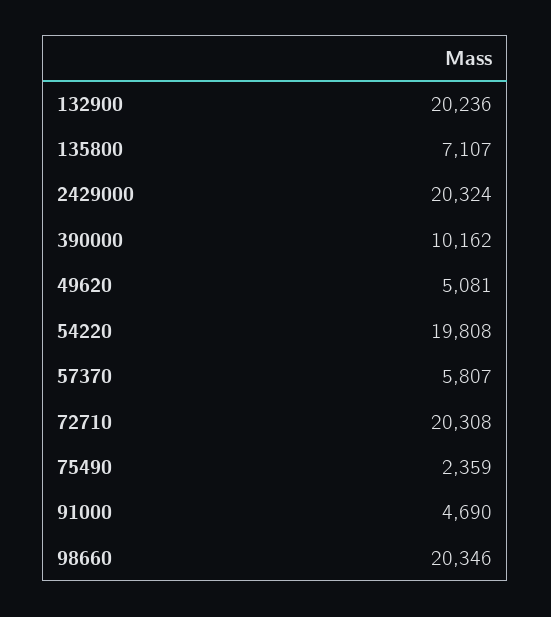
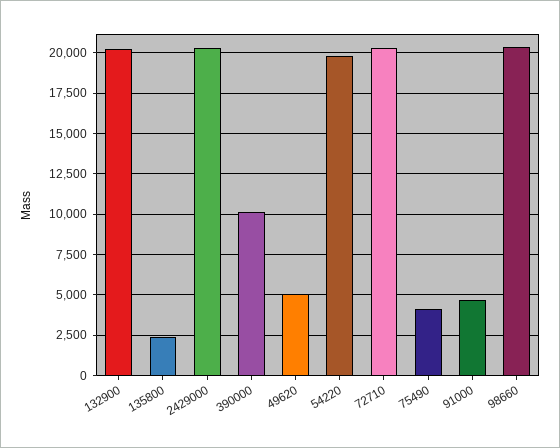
  {
    "132900": 20236,
-   "135800": 7107,
+   "135800": 2500,
    "2429000": 20324,
    "390000": 10162,
    "49620": 5081,
    "54220": 19808,
-   "57370": 5807,
    "72710": 20308,
-   "75490": 2359,
+   "75490": 4000,
    "91000": 4690,
    "98660": 20346
  }

